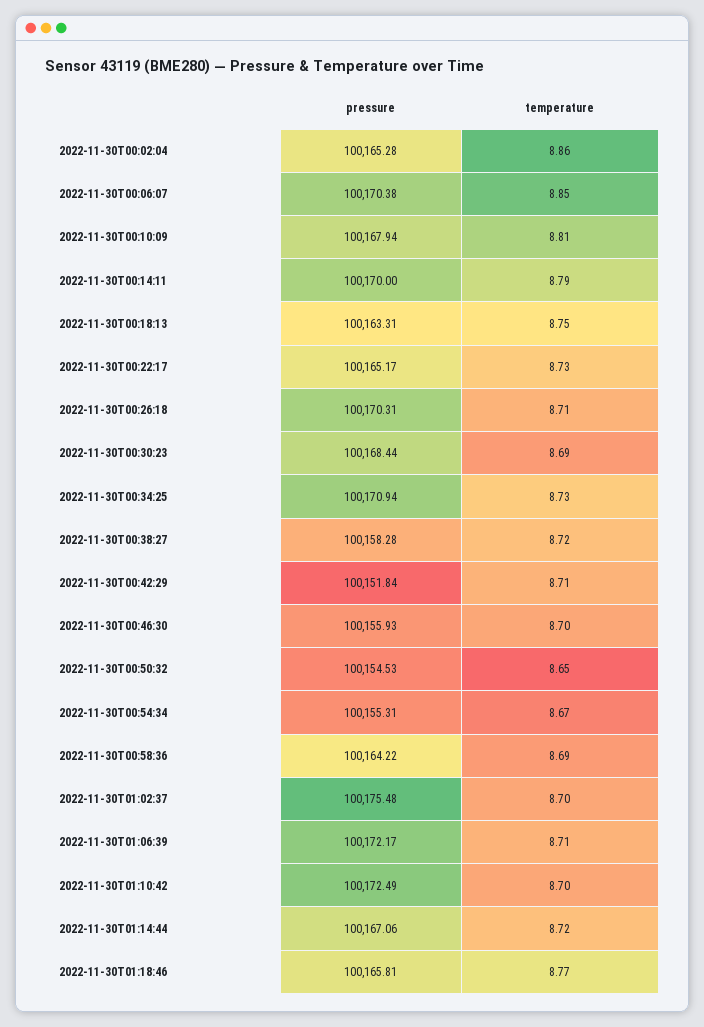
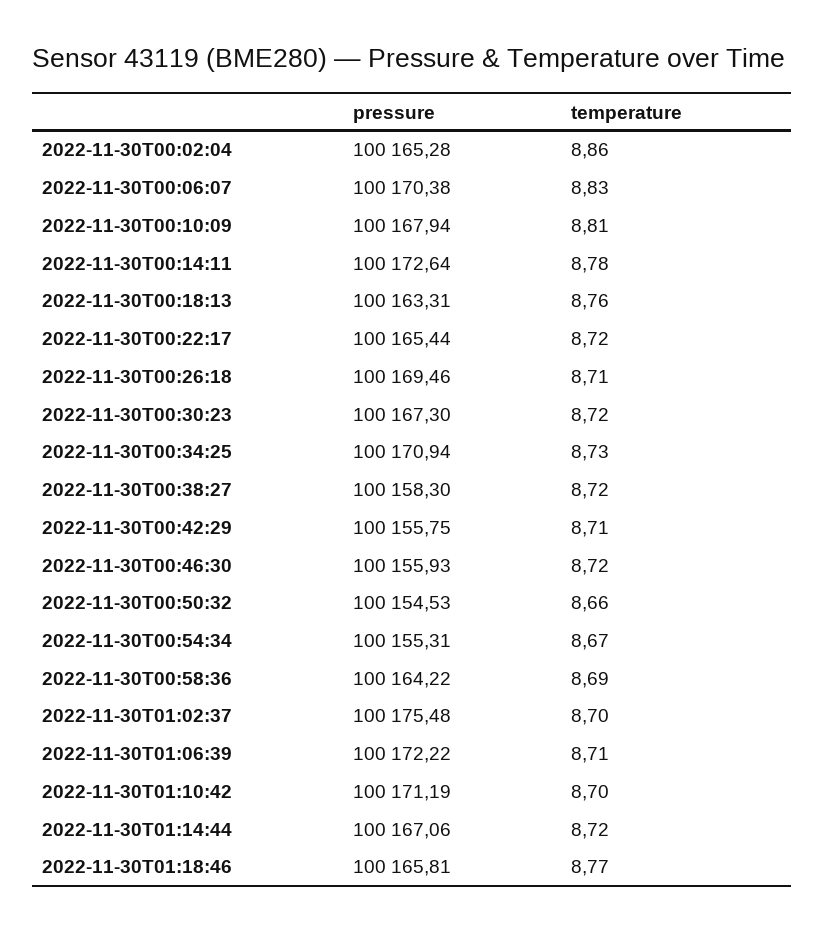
  {
    "pressure": {
      "2022-11-30T00:02:04": 100165.28,
      "2022-11-30T00:06:07": 100170.38,
      "2022-11-30T00:10:09": 100167.94,
-     "2022-11-30T00:14:11": 100170,
+     "2022-11-30T00:14:11": 100172.64,
      "2022-11-30T00:18:13": 100163.31,
-     "2022-11-30T00:22:17": 100165.17,
+     "2022-11-30T00:22:17": 100165.44,
-     "2022-11-30T00:26:18": 100170.31,
+     "2022-11-30T00:26:18": 100169.46,
-     "2022-11-30T00:30:23": 100168.44,
+     "2022-11-30T00:30:23": 100167.3,
      "2022-11-30T00:34:25": 100170.94,
-     "2022-11-30T00:38:27": 100158.28,
+     "2022-11-30T00:38:27": 100158.3,
-     "2022-11-30T00:42:29": 100151.84,
+     "2022-11-30T00:42:29": 100155.75,
      "2022-11-30T00:46:30": 100155.93,
      "2022-11-30T00:50:32": 100154.53,
      "2022-11-30T00:54:34": 100155.31,
      "2022-11-30T00:58:36": 100164.22,
      "2022-11-30T01:02:37": 100175.48,
-     "2022-11-30T01:06:39": 100172.17,
+     "2022-11-30T01:06:39": 100172.22,
-     "2022-11-30T01:10:42": 100172.49,
+     "2022-11-30T01:10:42": 100171.19,
      "2022-11-30T01:14:44": 100167.06,
      "2022-11-30T01:18:46": 100165.81
    },
    "temperature": {
      "2022-11-30T00:02:04": 8.86,
-     "2022-11-30T00:06:07": 8.85,
+     "2022-11-30T00:06:07": 8.83,
      "2022-11-30T00:10:09": 8.81,
-     "2022-11-30T00:14:11": 8.79,
+     "2022-11-30T00:14:11": 8.78,
-     "2022-11-30T00:18:13": 8.75,
+     "2022-11-30T00:18:13": 8.76,
-     "2022-11-30T00:22:17": 8.73,
+     "2022-11-30T00:22:17": 8.72,
      "2022-11-30T00:26:18": 8.71,
-     "2022-11-30T00:30:23": 8.69,
+     "2022-11-30T00:30:23": 8.72,
      "2022-11-30T00:34:25": 8.73,
      "2022-11-30T00:38:27": 8.72,
      "2022-11-30T00:42:29": 8.71,
-     "2022-11-30T00:46:30": 8.7,
+     "2022-11-30T00:46:30": 8.72,
-     "2022-11-30T00:50:32": 8.65,
+     "2022-11-30T00:50:32": 8.66,
      "2022-11-30T00:54:34": 8.67,
      "2022-11-30T00:58:36": 8.69,
      "2022-11-30T01:02:37": 8.7,
      "2022-11-30T01:06:39": 8.71,
      "2022-11-30T01:10:42": 8.7,
      "2022-11-30T01:14:44": 8.72,
      "2022-11-30T01:18:46": 8.77
    }
  }

